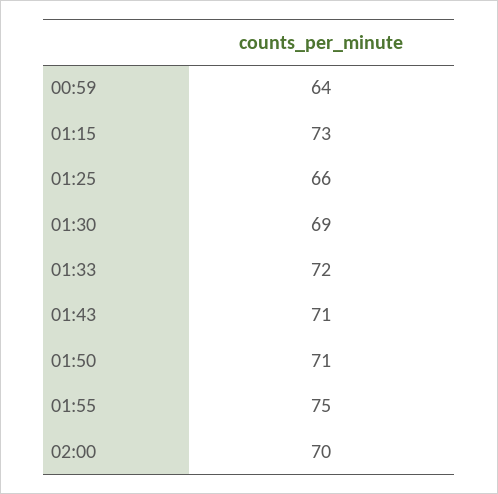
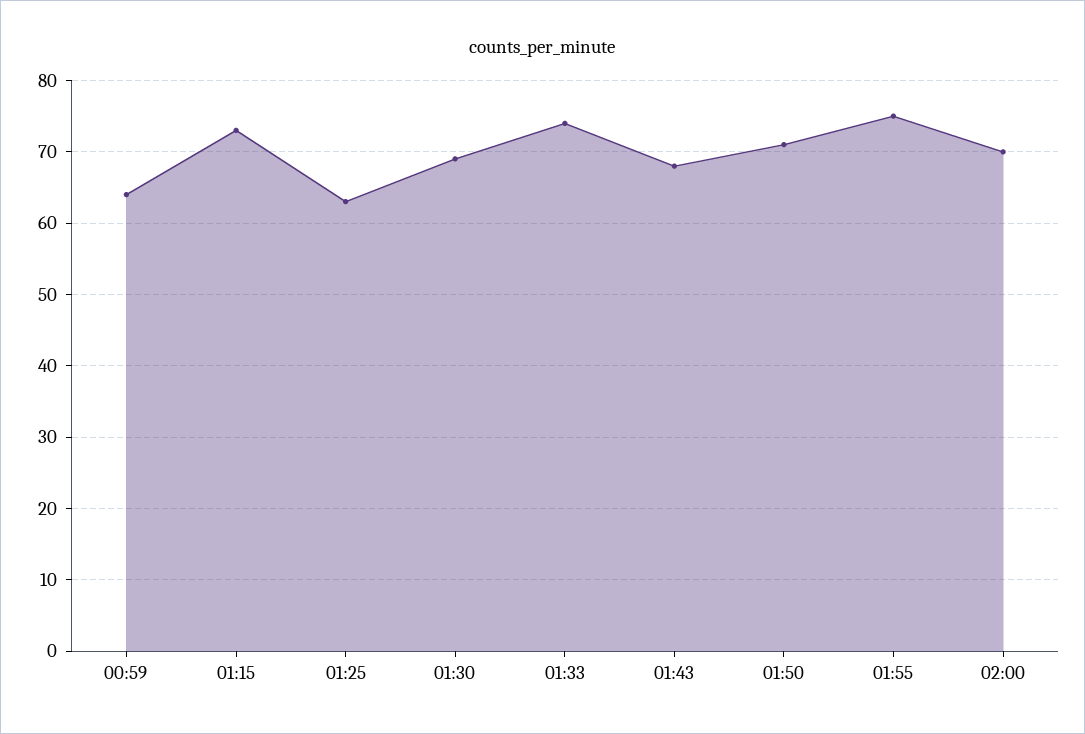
  {
    "00:59": 64,
    "01:15": 73,
-   "01:25": 66,
+   "01:25": 63,
    "01:30": 69,
-   "01:33": 72,
+   "01:33": 74,
-   "01:43": 71,
+   "01:43": 68,
    "01:50": 71,
    "01:55": 75,
    "02:00": 70
  }

